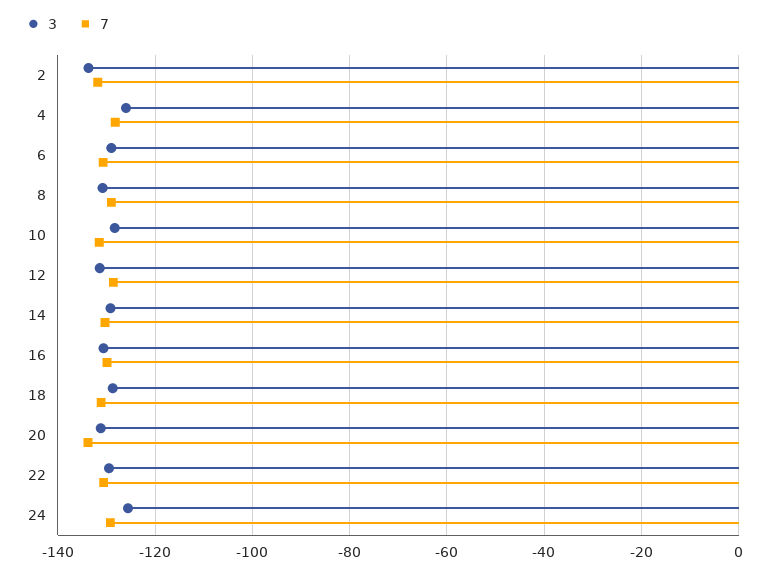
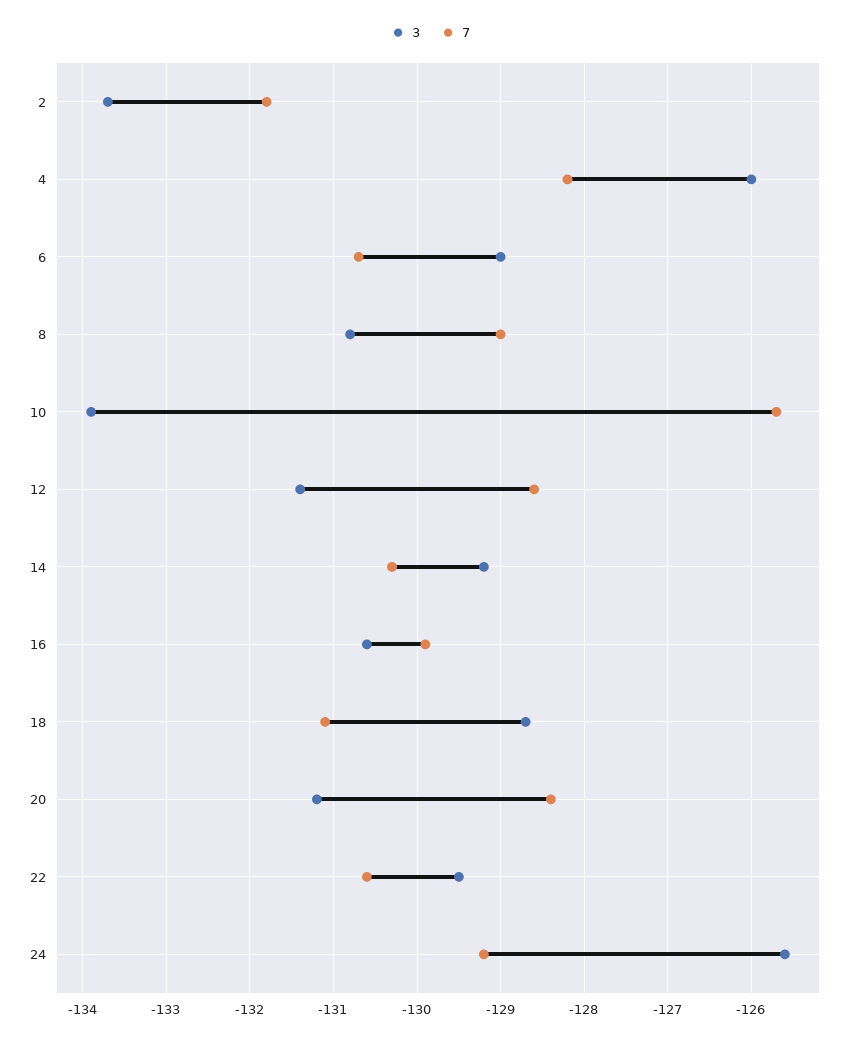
  {
    "3": {
      "2": -133.7,
      "4": -126,
      "6": -129,
      "8": -130.8,
-     "10": -128,
+     "10": -133.9,
      "12": -131.4,
      "14": -129.2,
      "16": -130.6,
      "18": -128.7,
      "20": -131.2,
      "22": -129.5,
      "24": -125.6
    },
    "7": {
      "2": -131.8,
      "4": -128.2,
      "6": -130.7,
      "8": -129,
-     "10": -132,
+     "10": -125.7,
      "12": -128.6,
      "14": -130.3,
      "16": -129.9,
      "18": -131.1,
-     "20": -134,
+     "20": -128.4,
      "22": -130.6,
      "24": -129.2
    }
  }

